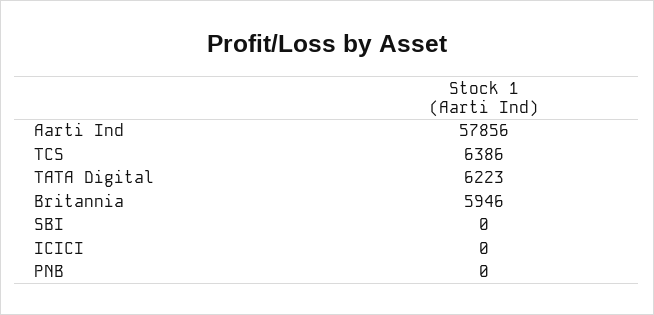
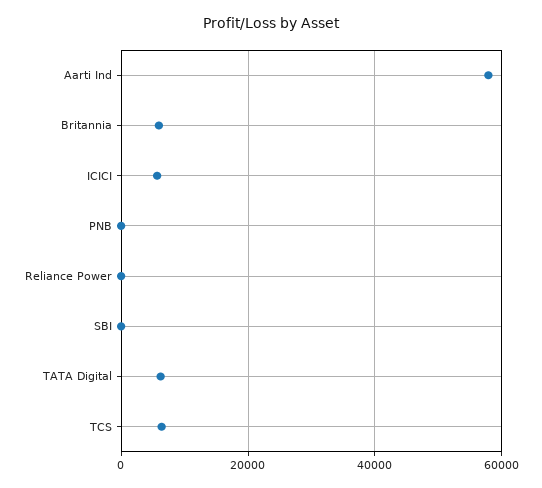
  {
    "Aarti Ind": 57856,
    "TCS": 6386,
    "TATA Digital": 6223,
    "Britannia": 5946,
    "SBI": 0,
-   "ICICI": 0,
+   "ICICI": 6000,
-   "PNB": 0
+   "PNB": 0,
+   "Reliance Power": 0
  }

